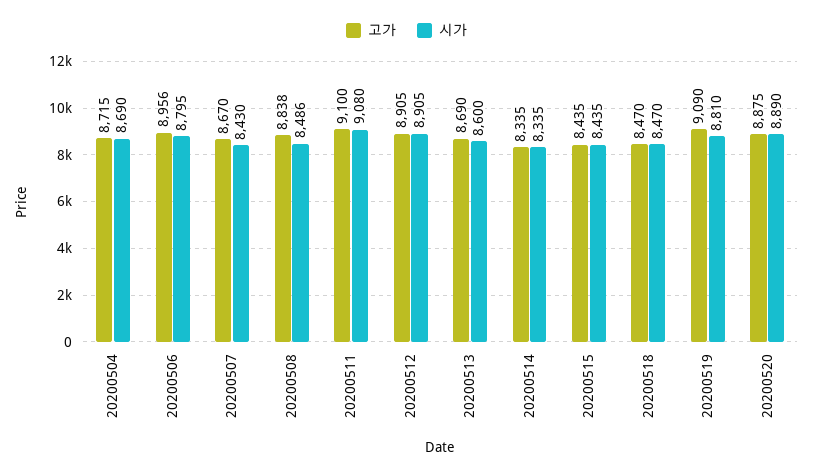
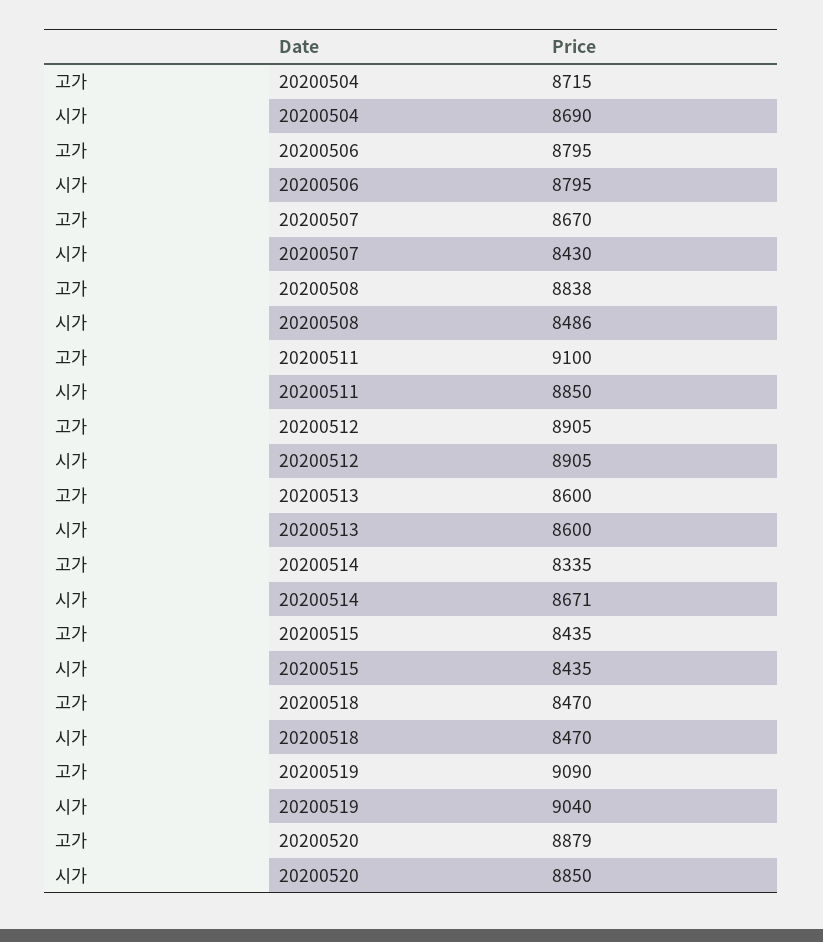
  {
    "고가": {
      "20200504": 8715,
-     "20200506": 8956,
+     "20200506": 8795,
      "20200507": 8670,
      "20200508": 8838,
      "20200511": 9100,
      "20200512": 8905,
-     "20200513": 8690,
+     "20200513": 8600,
      "20200514": 8335,
      "20200515": 8435,
      "20200518": 8470,
      "20200519": 9090,
-     "20200520": 8875
+     "20200520": 8879
    },
    "시가": {
      "20200504": 8690,
      "20200506": 8795,
      "20200507": 8430,
      "20200508": 8486,
-     "20200511": 9080,
+     "20200511": 8850,
      "20200512": 8905,
      "20200513": 8600,
-     "20200514": 8335,
+     "20200514": 8671,
      "20200515": 8435,
      "20200518": 8470,
-     "20200519": 8810,
+     "20200519": 9040,
-     "20200520": 8890
+     "20200520": 8850
    }
  }

